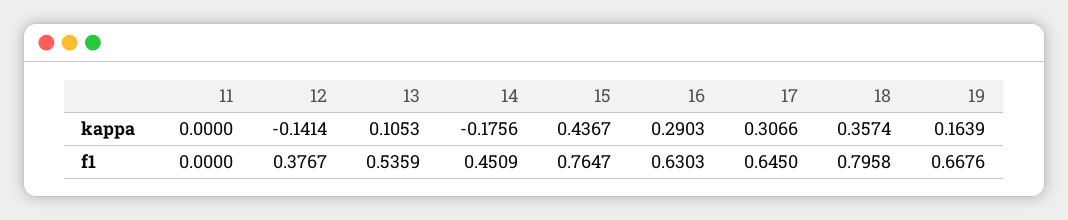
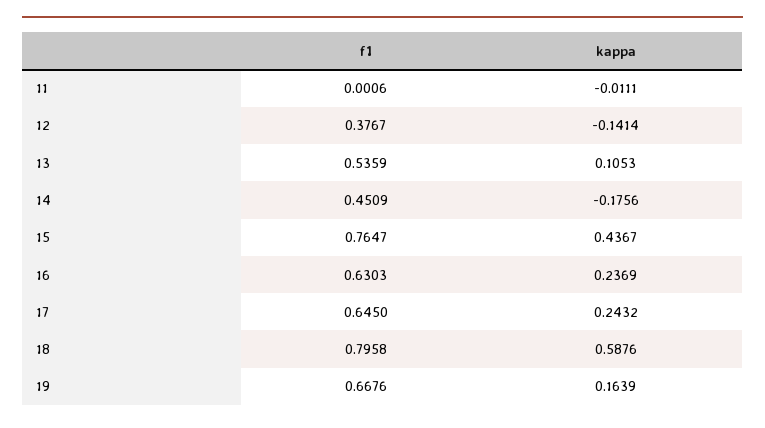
  {
    "11": {
-     "kappa": 0,
+     "kappa": -0.0111,
-     "f1": 0
+     "f1": 0.0006
    },
    "12": {
      "kappa": -0.1414,
      "f1": 0.3767
    },
    "13": {
      "kappa": 0.1053,
      "f1": 0.5359
    },
    "14": {
      "kappa": -0.1756,
      "f1": 0.4509
    },
    "15": {
      "kappa": 0.4367,
      "f1": 0.7647
    },
    "16": {
-     "kappa": 0.2903,
+     "kappa": 0.2369,
      "f1": 0.6303
    },
    "17": {
-     "kappa": 0.3066,
+     "kappa": 0.2432,
      "f1": 0.645
    },
    "18": {
-     "kappa": 0.3574,
+     "kappa": 0.5876,
      "f1": 0.7958
    },
    "19": {
      "kappa": 0.1639,
      "f1": 0.6676
    }
  }

